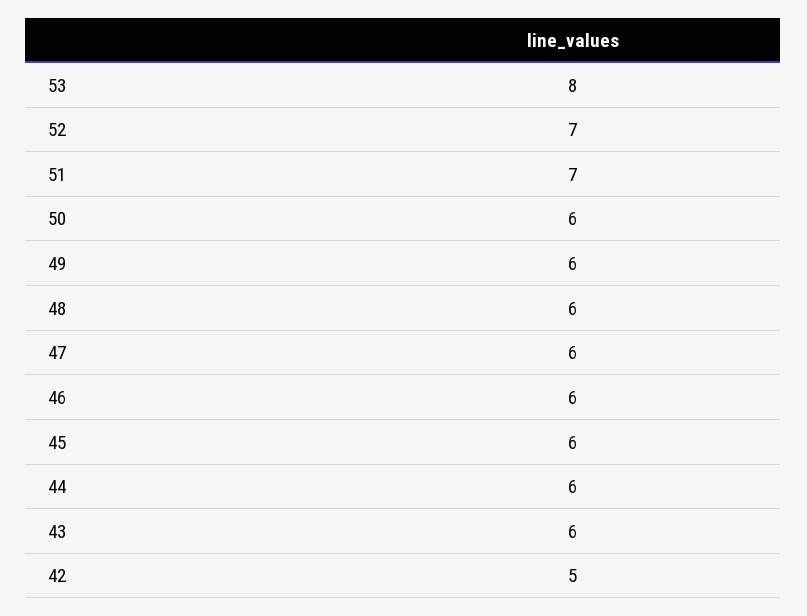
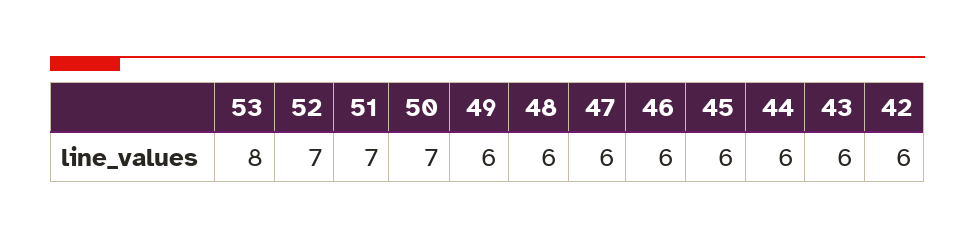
  {
    "53": 8,
    "52": 7,
    "51": 7,
-   "50": 6,
+   "50": 7,
    "49": 6,
    "48": 6,
    "47": 6,
    "46": 6,
    "45": 6,
    "44": 6,
    "43": 6,
-   "42": 5
+   "42": 6
  }

